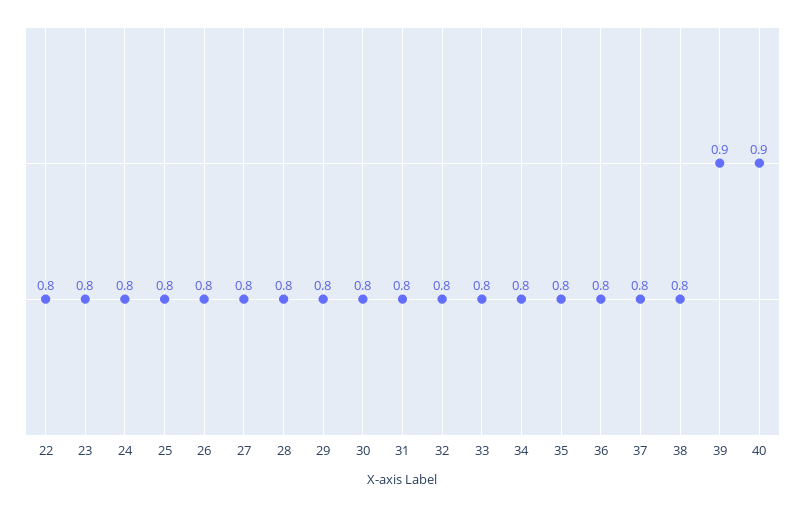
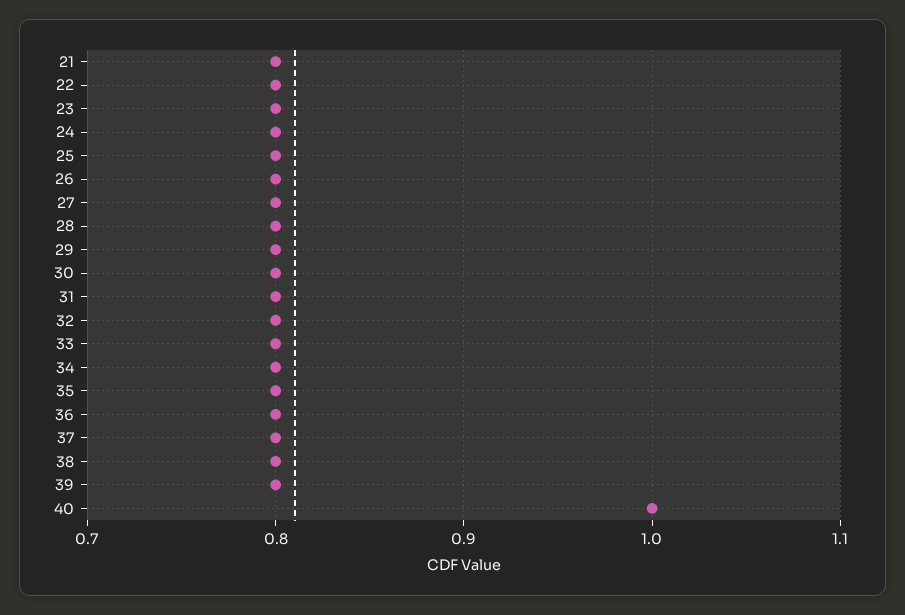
  {
    "22": 0.8,
    "23": 0.8,
    "24": 0.8,
    "25": 0.8,
    "26": 0.8,
    "27": 0.8,
    "28": 0.8,
    "29": 0.8,
    "30": 0.8,
    "31": 0.8,
    "32": 0.8,
    "33": 0.8,
    "34": 0.8,
    "35": 0.8,
    "36": 0.8,
    "37": 0.8,
    "38": 0.8,
-   "39": 0.9,
+   "39": 0.8,
-   "40": 0.9
+   "40": 1,
+   "21": 0.8
  }

